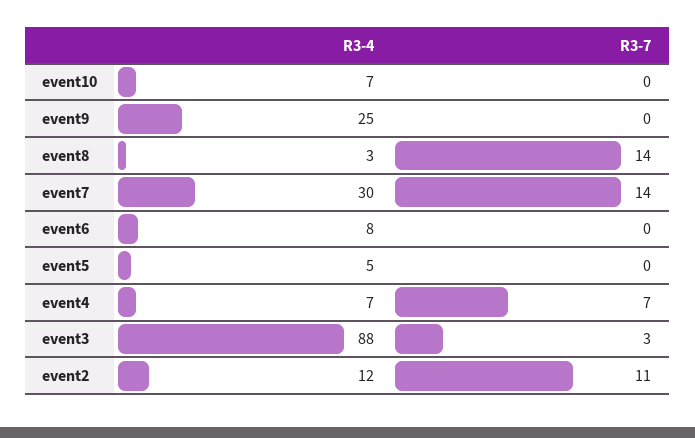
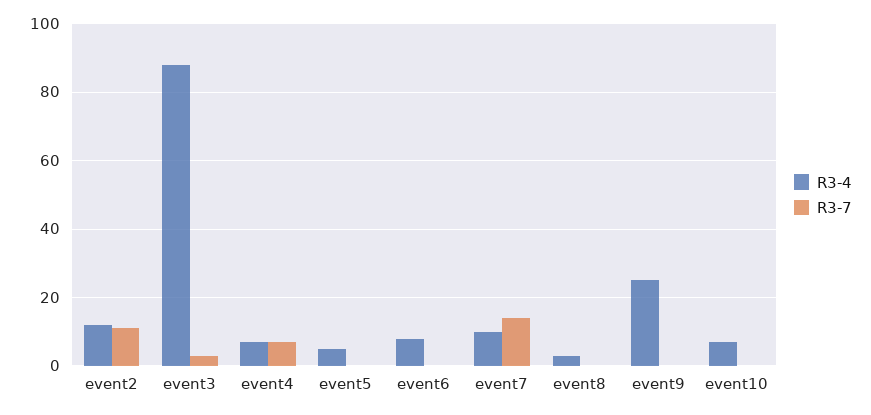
  {
    "R3-4": {
      "event10": 7,
      "event9": 25,
      "event8": 3,
-     "event7": 30,
+     "event7": 10,
      "event6": 8,
      "event5": 5,
      "event4": 7,
      "event3": 88,
      "event2": 12
    },
    "R3-7": {
      "event10": 0,
      "event9": 0,
-     "event8": 14,
+     "event8": 0,
      "event7": 14,
      "event6": 0,
      "event5": 0,
      "event4": 7,
      "event3": 3,
      "event2": 11
    }
  }

